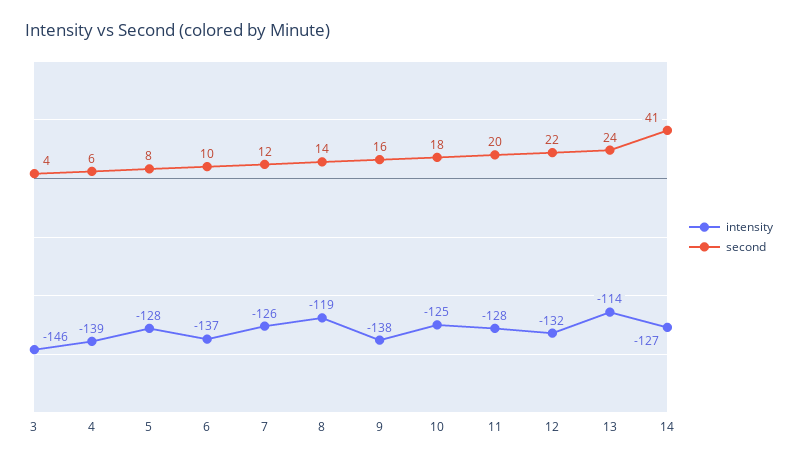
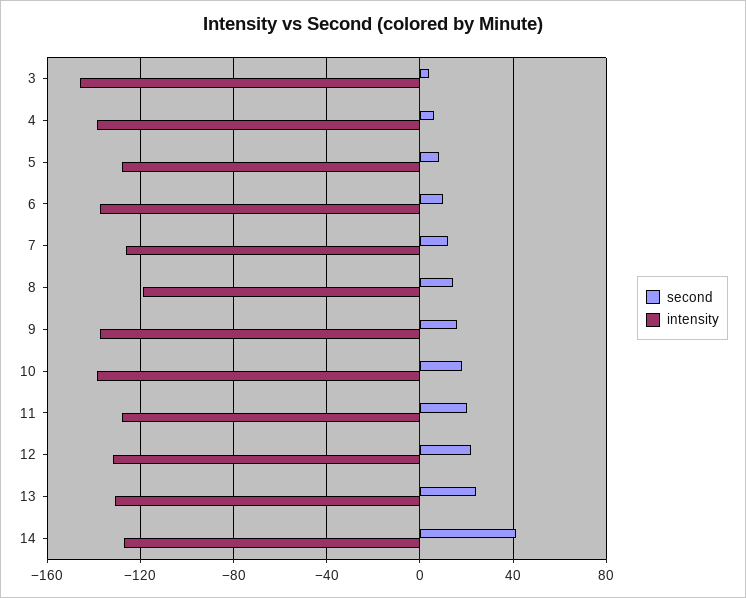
  {
    "intensity": {
      "3": -146,
      "4": -139,
      "5": -128,
      "6": -137,
      "7": -126,
      "8": -119,
      "9": -138,
-     "10": -125,
+     "10": -140,
      "11": -128,
      "12": -132,
-     "13": -114,
+     "13": -130,
      "14": -127
    },
    "second": {
      "3": 4,
      "4": 6,
      "5": 8,
      "6": 10,
      "7": 12,
      "8": 14,
      "9": 16,
      "10": 18,
      "11": 20,
      "12": 22,
      "13": 24,
      "14": 41
    }
  }

